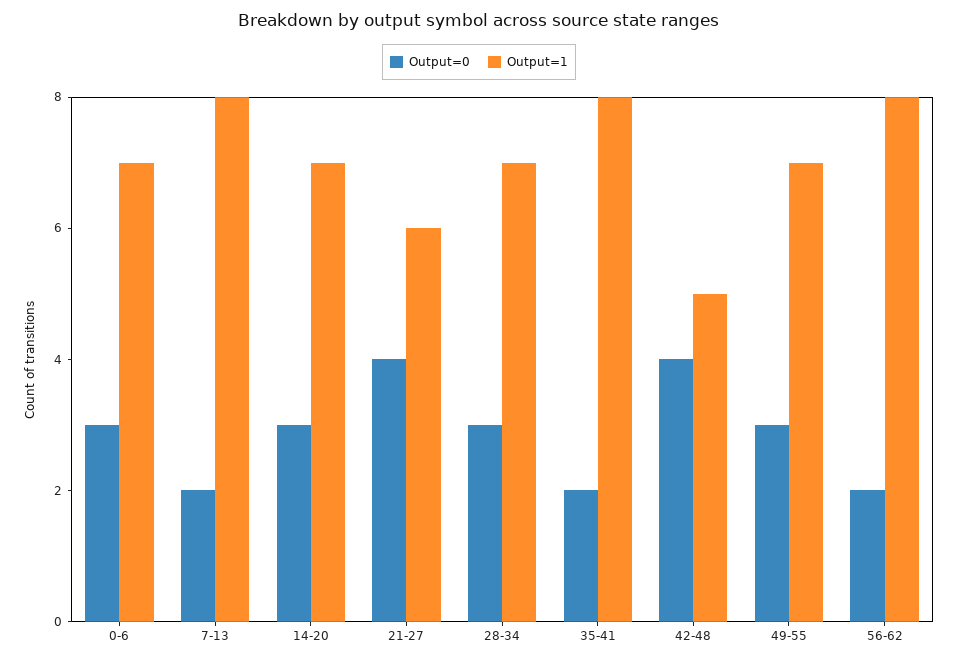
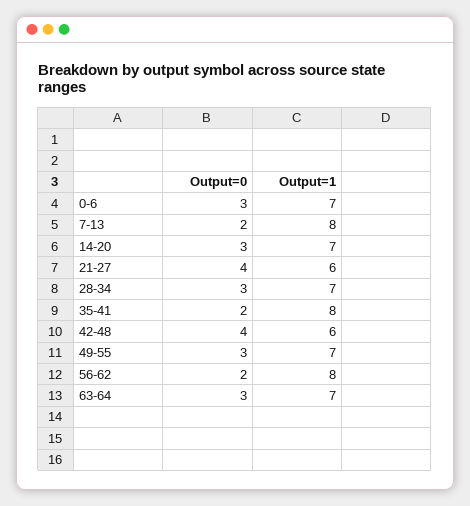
  {
    "Output=0": {
      "0-6": 3,
      "7-13": 2,
      "14-20": 3,
      "21-27": 4,
      "28-34": 3,
      "35-41": 2,
      "42-48": 4,
      "49-55": 3,
-     "56-62": 2
+     "56-62": 2,
+     "63-64": 3
    },
    "Output=1": {
      "0-6": 7,
      "7-13": 8,
      "14-20": 7,
      "21-27": 6,
      "28-34": 7,
      "35-41": 8,
-     "42-48": 5,
+     "42-48": 6,
      "49-55": 7,
-     "56-62": 8
+     "56-62": 8,
+     "63-64": 7
    }
  }

